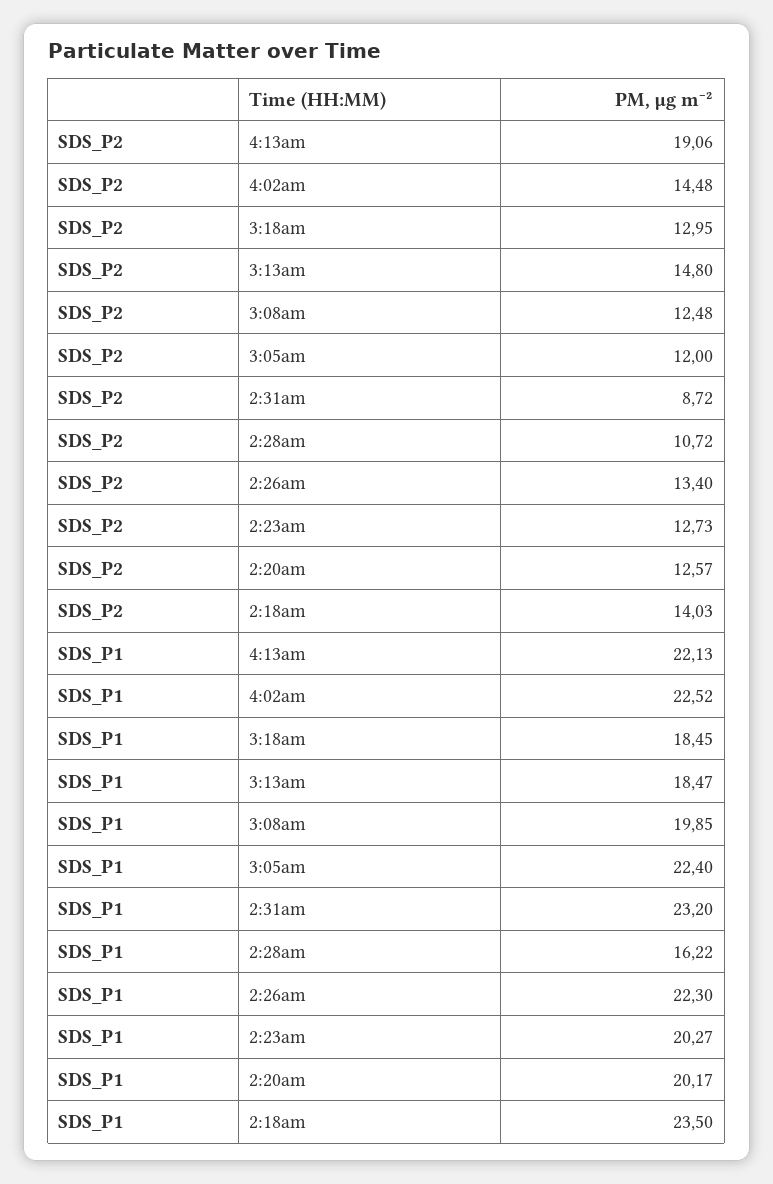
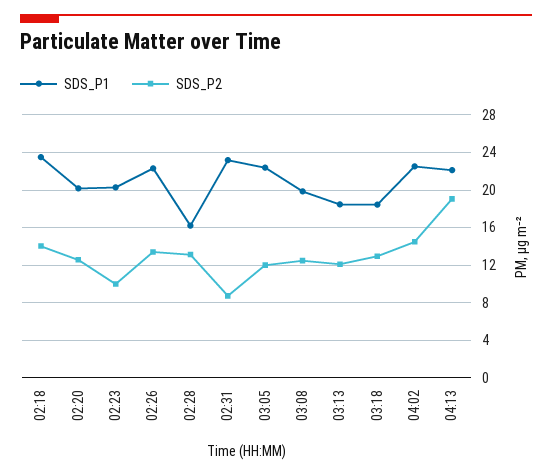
  {
    "SDS_P2": {
      "4:13am": 19.06,
      "4:02am": 14.48,
      "3:18am": 12.95,
-     "3:13am": 14.8,
+     "3:13am": 12,
      "3:08am": 12.48,
      "3:05am": 12,
      "2:31am": 8.72,
-     "2:28am": 10.72,
+     "2:28am": 13,
      "2:26am": 13.4,
-     "2:23am": 12.73,
+     "2:23am": 10,
      "2:20am": 12.57,
      "2:18am": 14.03
    },
    "SDS_P1": {
      "4:13am": 22.13,
      "4:02am": 22.52,
      "3:18am": 18.45,
      "3:13am": 18.47,
      "3:08am": 19.85,
      "3:05am": 22.4,
      "2:31am": 23.2,
      "2:28am": 16.22,
      "2:26am": 22.3,
      "2:23am": 20.27,
      "2:20am": 20.17,
      "2:18am": 23.5
    }
  }

